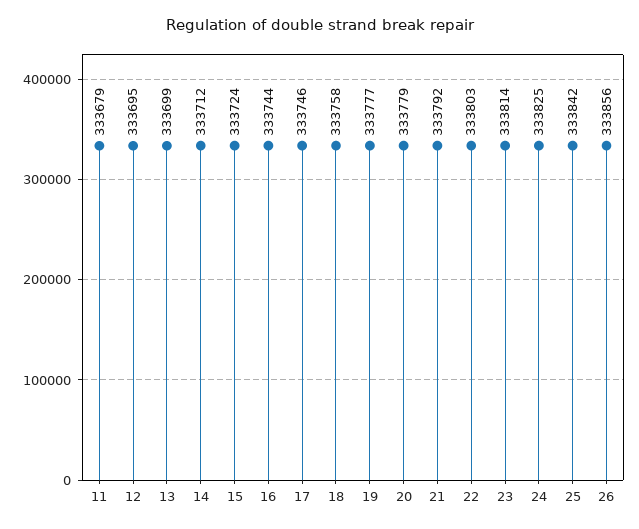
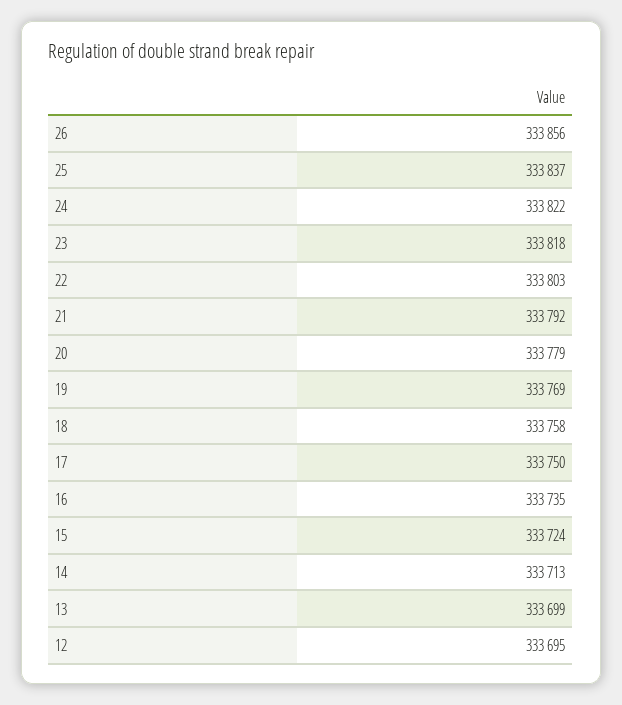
  {
-   "11": 333679,
    "12": 333695,
    "13": 333699,
-   "14": 333712,
+   "14": 333713,
    "15": 333724,
-   "16": 333744,
+   "16": 333735,
-   "17": 333746,
+   "17": 333750,
    "18": 333758,
-   "19": 333777,
+   "19": 333769,
    "20": 333779,
    "21": 333792,
    "22": 333803,
-   "23": 333814,
+   "23": 333818,
-   "24": 333825,
+   "24": 333822,
-   "25": 333842,
+   "25": 333837,
    "26": 333856
  }

